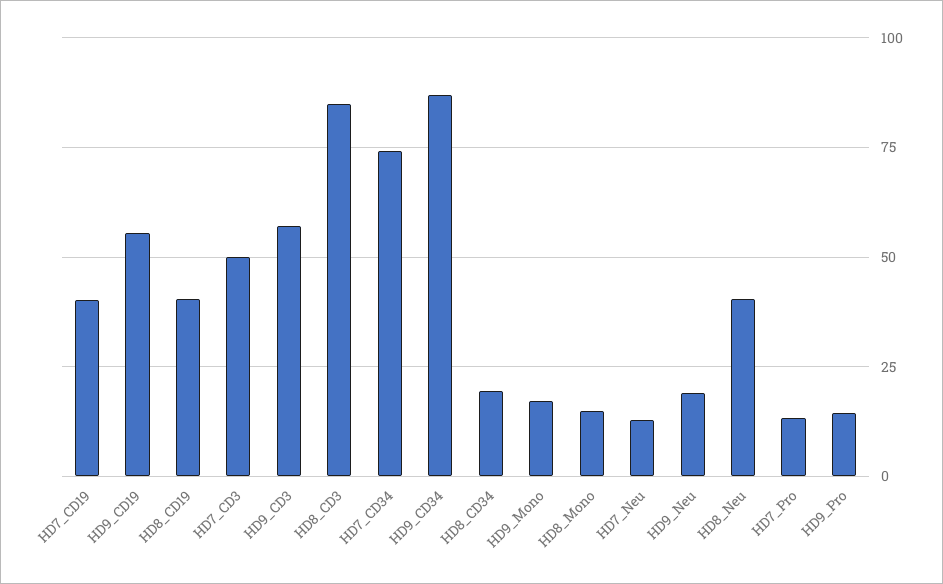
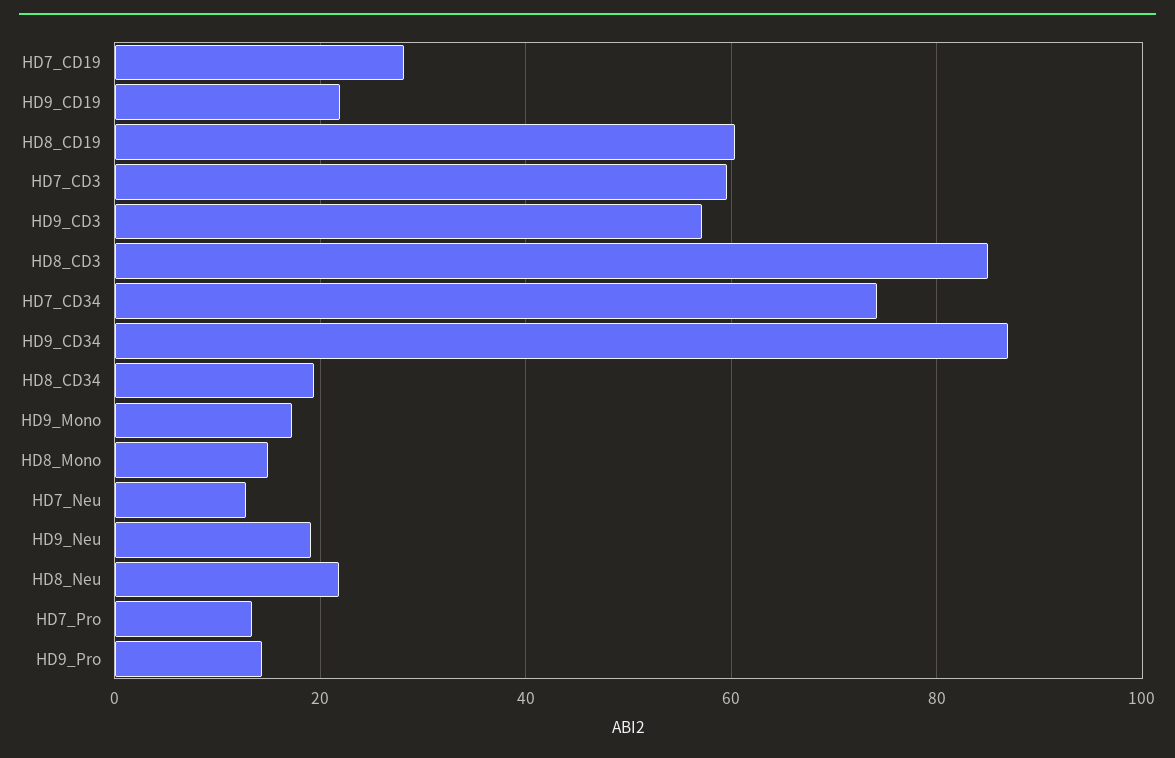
  {
-   "HD7_CD19": 40,
+   "HD7_CD19": 28,
-   "HD9_CD19": 55,
+   "HD9_CD19": 22,
-   "HD8_CD19": 40,
+   "HD8_CD19": 60,
-   "HD7_CD3": 50,
+   "HD7_CD3": 60,
    "HD9_CD3": 58,
    "HD8_CD3": 86,
    "HD7_CD34": 74,
    "HD9_CD34": 86,
    "HD8_CD34": 20,
    "HD9_Mono": 18,
    "HD8_Mono": 14,
    "HD7_Neu": 12,
    "HD9_Neu": 20,
-   "HD8_Neu": 40,
+   "HD8_Neu": 22,
    "HD7_Pro": 14,
    "HD9_Pro": 14
  }

